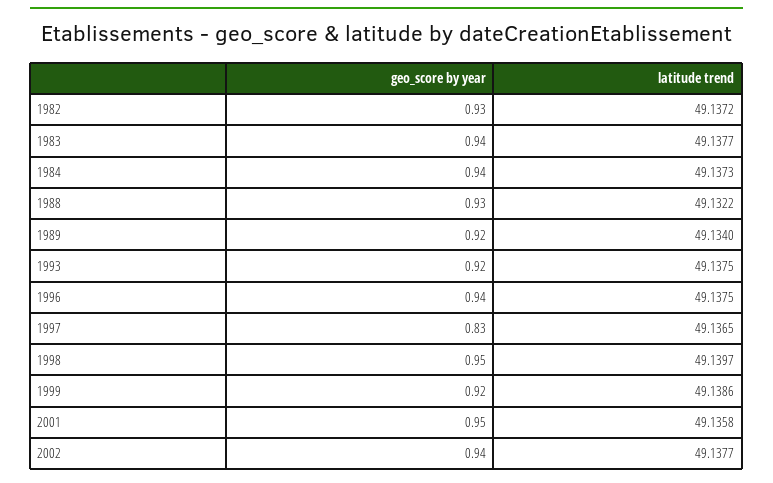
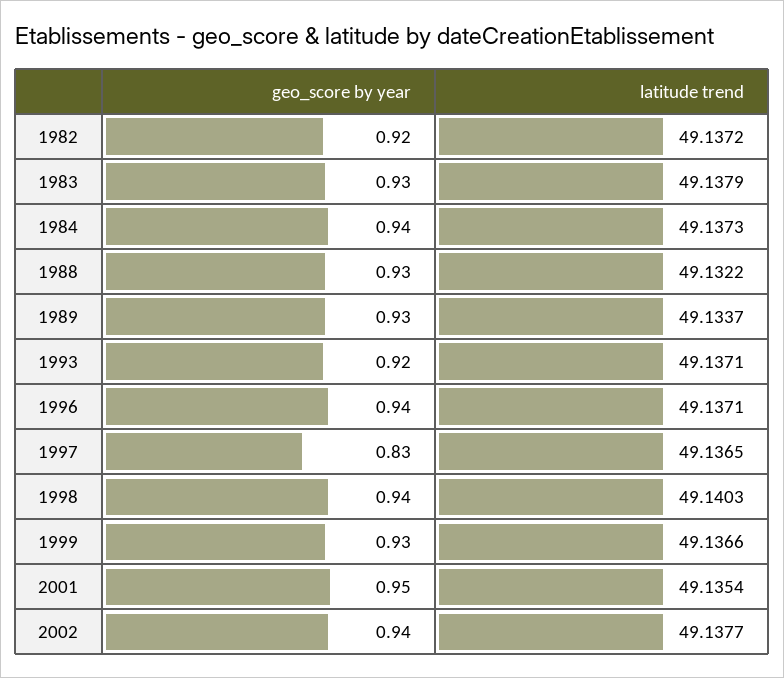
  {
    "geo_score by year": {
-     "1982": 0.93,
+     "1982": 0.92,
-     "1983": 0.94,
+     "1983": 0.93,
      "1984": 0.94,
      "1988": 0.93,
-     "1989": 0.92,
+     "1989": 0.93,
      "1993": 0.92,
      "1996": 0.94,
      "1997": 0.83,
-     "1998": 0.95,
+     "1998": 0.94,
-     "1999": 0.92,
+     "1999": 0.93,
      "2001": 0.95,
      "2002": 0.94
    },
    "latitude trend": {
      "1982": 49.1372,
-     "1983": 49.1377,
+     "1983": 49.1379,
      "1984": 49.1373,
      "1988": 49.1322,
-     "1989": 49.134,
+     "1989": 49.1337,
-     "1993": 49.1375,
+     "1993": 49.1371,
-     "1996": 49.1375,
+     "1996": 49.1371,
      "1997": 49.1365,
-     "1998": 49.1397,
+     "1998": 49.1403,
-     "1999": 49.1386,
+     "1999": 49.1366,
-     "2001": 49.1358,
+     "2001": 49.1354,
      "2002": 49.1377
    }
  }

